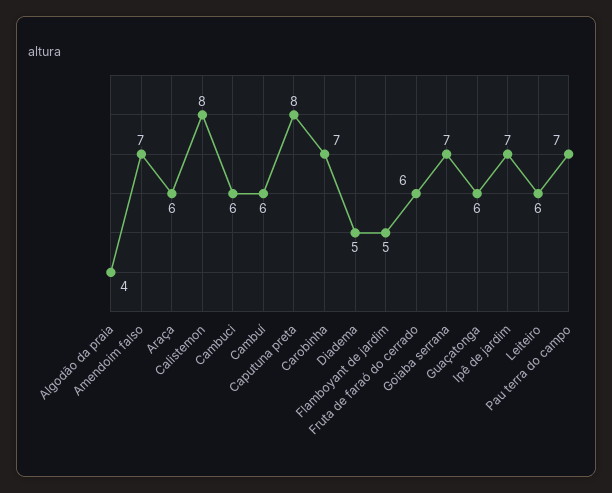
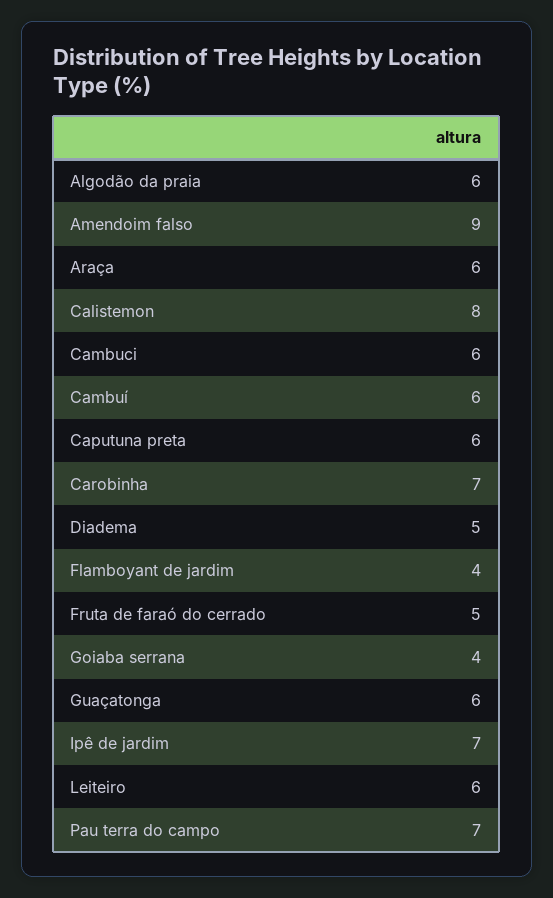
  {
-   "Algodão da praia": 4,
+   "Algodão da praia": 6,
-   "Amendoim falso": 7,
+   "Amendoim falso": 9,
    "Araça": 6,
    "Calistemon": 8,
    "Cambuci": 6,
    "Cambuí": 6,
-   "Caputuna preta": 8,
+   "Caputuna preta": 6,
    "Carobinha": 7,
    "Diadema": 5,
-   "Flamboyant de jardim": 5,
+   "Flamboyant de jardim": 4,
-   "Fruta de faraó do cerrado": 6,
+   "Fruta de faraó do cerrado": 5,
-   "Goiaba serrana": 7,
+   "Goiaba serrana": 4,
    "Guaçatonga": 6,
    "Ipê de jardim": 7,
    "Leiteiro": 6,
    "Pau terra do campo": 7
  }

